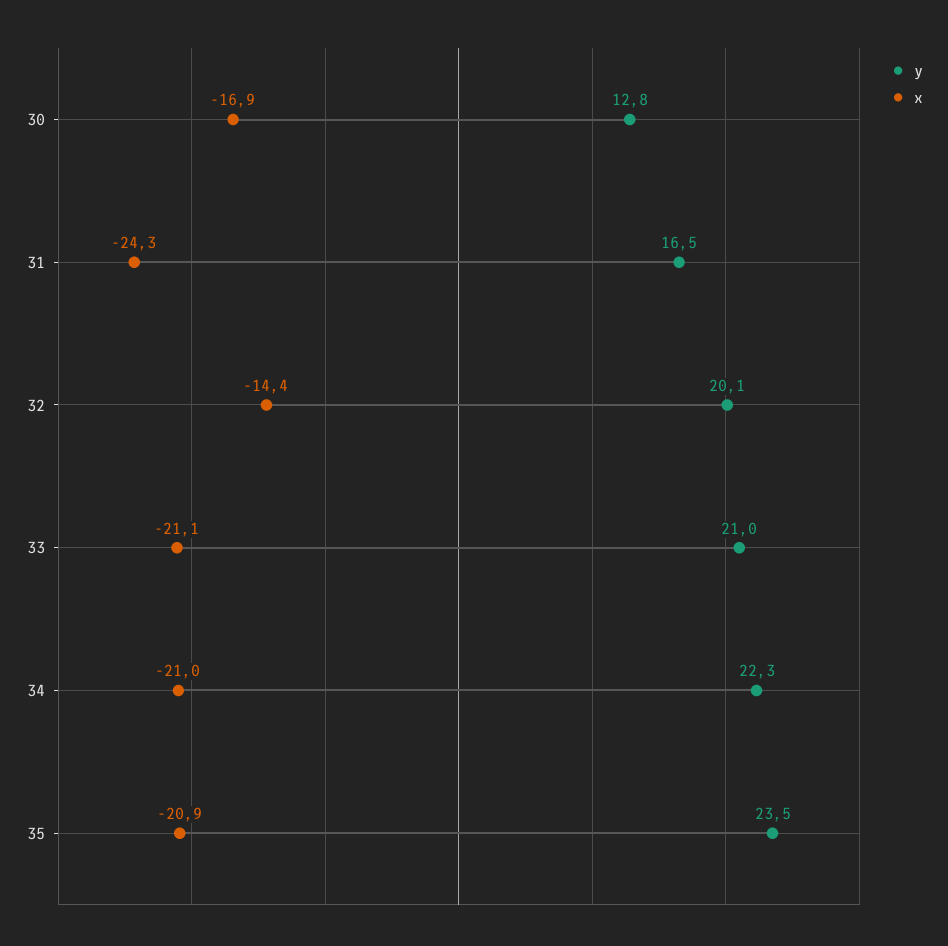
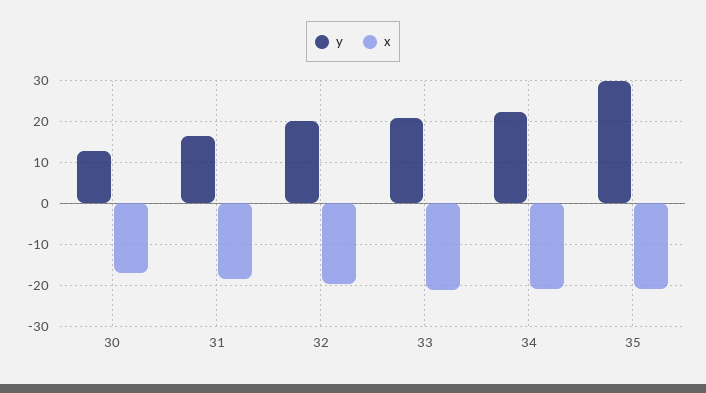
  {
    "y": {
      "30": 12.8,
      "31": 16.5,
      "32": 20.1,
      "33": 21,
      "34": 22.3,
-     "35": 23.5
+     "35": 30
    },
    "x": {
      "30": -16.9,
-     "31": -24.3,
+     "31": -18,
-     "32": -14.4,
+     "32": -20,
      "33": -21.1,
      "34": -21,
      "35": -20.9
    }
  }

